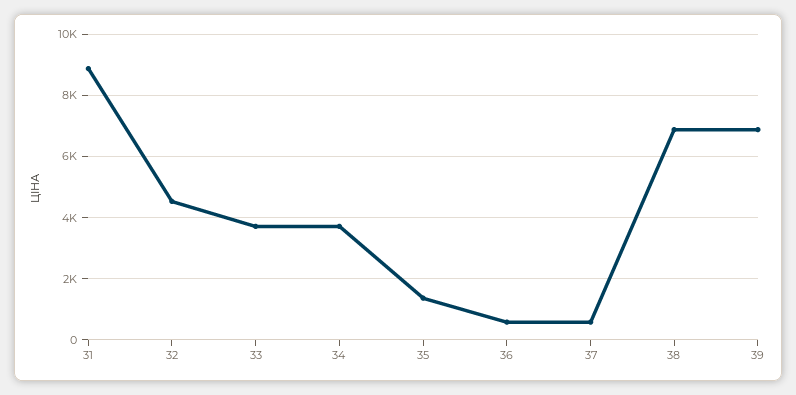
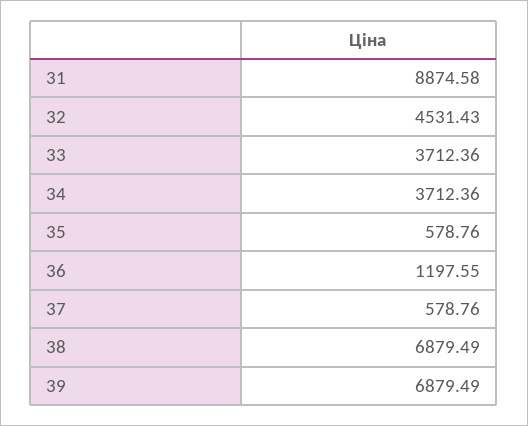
  {
    "31": 8874.58,
    "32": 4531.43,
    "33": 3712.36,
    "34": 3712.36,
-   "35": 1400,
+   "35": 578.76,
-   "36": 600,
+   "36": 1197.55,
    "37": 578.76,
    "38": 6879.49,
    "39": 6879.49
  }

